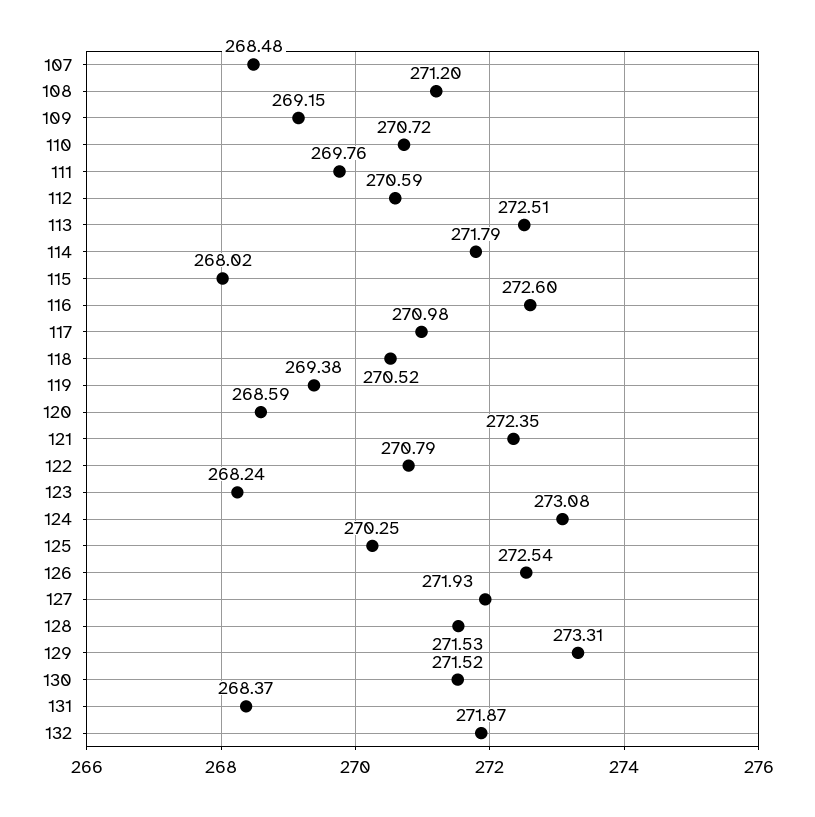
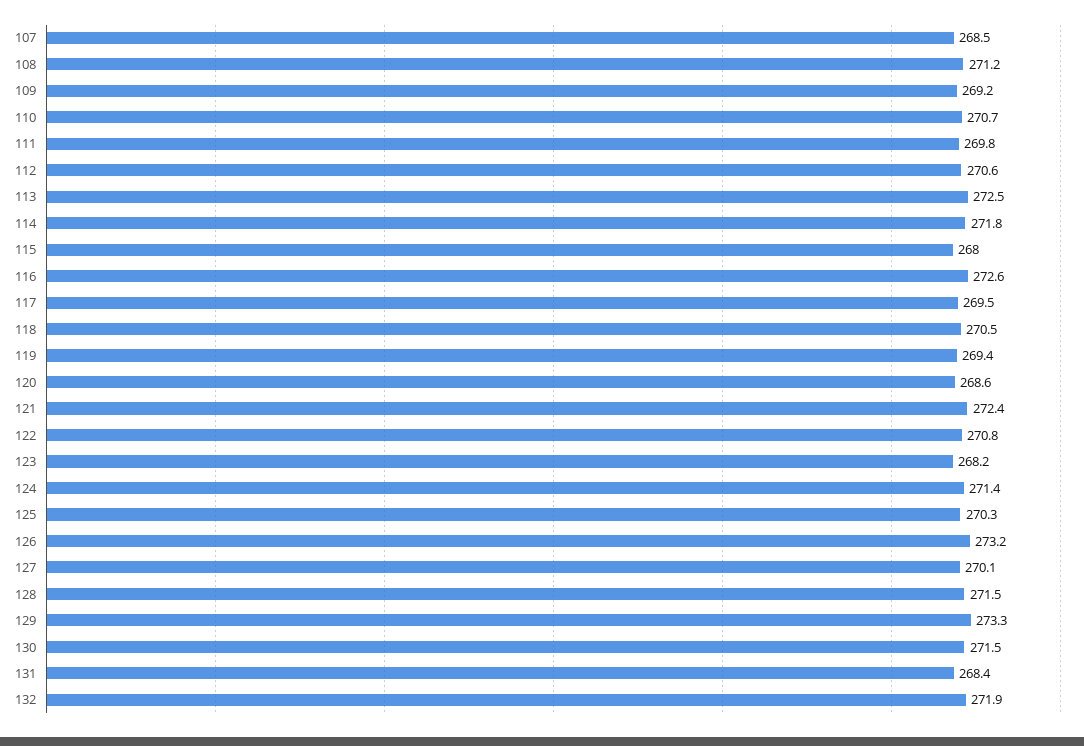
  {
    "107": 268.48,
    "108": 271.2,
    "109": 269.15,
    "110": 270.72,
    "111": 269.76,
    "112": 270.59,
    "113": 272.51,
    "114": 271.79,
    "115": 268.02,
    "116": 272.6,
-   "117": 270.98,
+   "117": 269.5,
    "118": 270.52,
    "119": 269.38,
    "120": 268.59,
    "121": 272.35,
    "122": 270.79,
    "123": 268.24,
-   "124": 273.08,
+   "124": 271.4,
    "125": 270.25,
-   "126": 272.54,
+   "126": 273.2,
-   "127": 271.93,
+   "127": 270.1,
    "128": 271.53,
    "129": 273.31,
    "130": 271.52,
    "131": 268.37,
    "132": 271.87
  }

